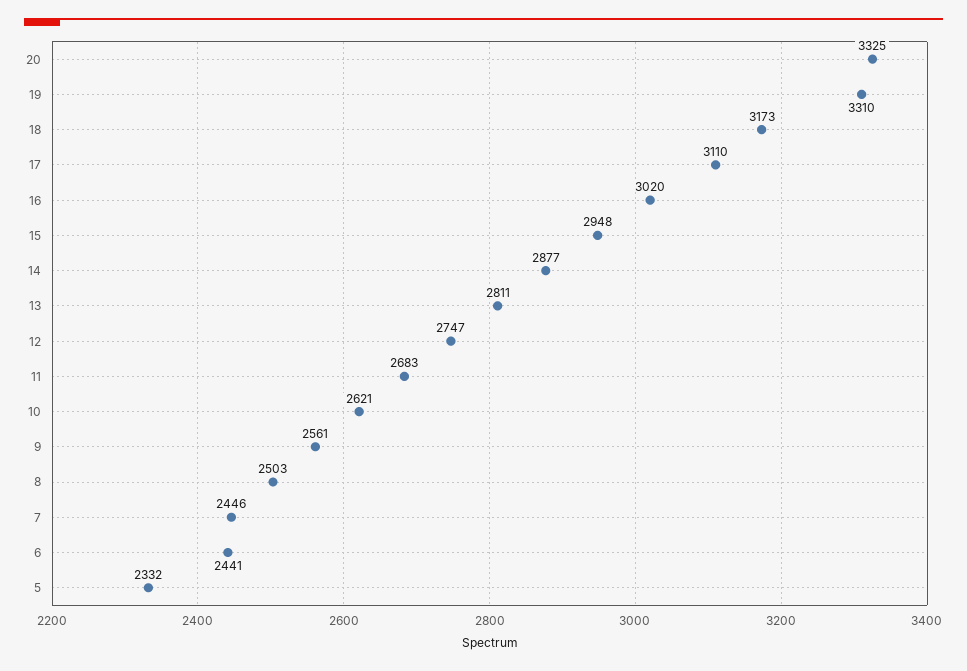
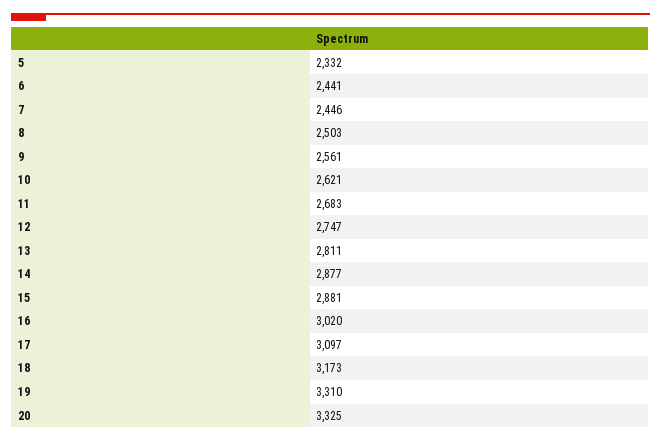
  {
    "20": 3325,
    "19": 3310,
    "18": 3173,
-   "17": 3110,
+   "17": 3097,
    "16": 3020,
-   "15": 2948,
+   "15": 2881,
    "14": 2877,
    "13": 2811,
    "12": 2747,
    "11": 2683,
    "10": 2621,
    "9": 2561,
    "8": 2503,
    "7": 2446,
    "6": 2441,
    "5": 2332
  }

